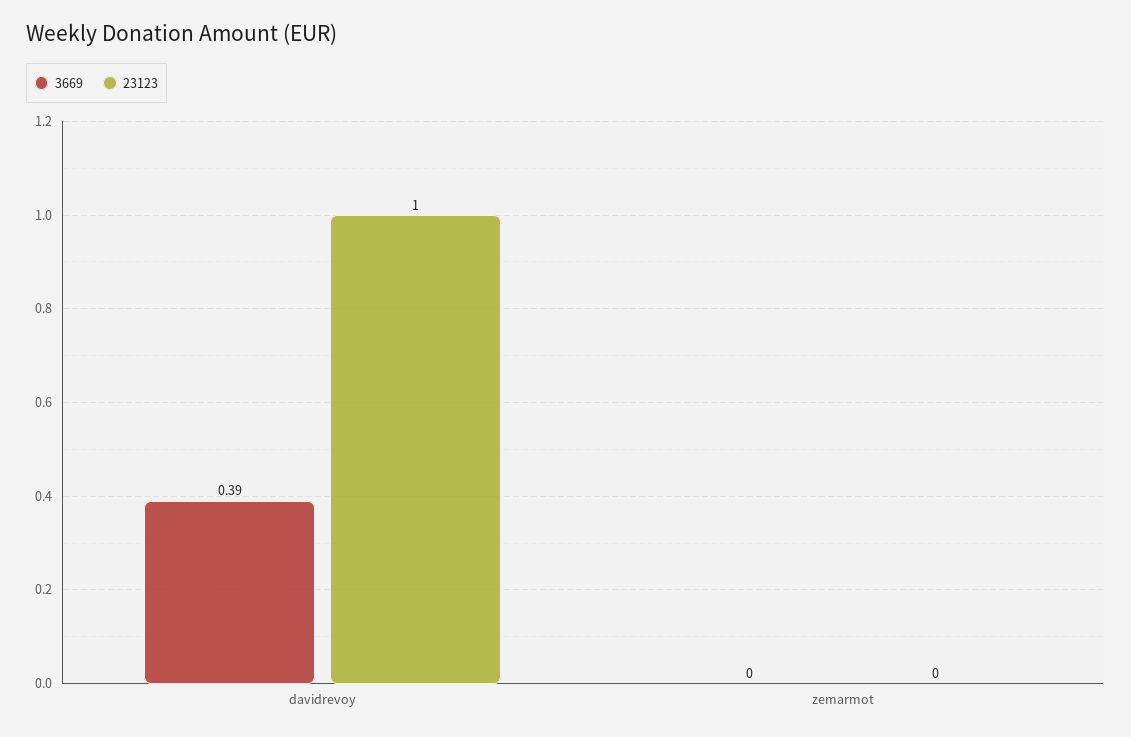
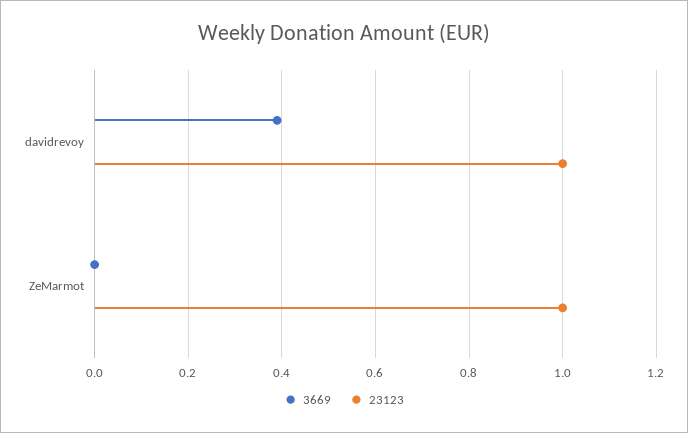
  {
    "3669": {
      "davidrevoy": 0.39,
      "zemarmot": 0
    },
    "23123": {
      "davidrevoy": 1,
-     "zemarmot": 0
+     "zemarmot": 1
    }
  }

